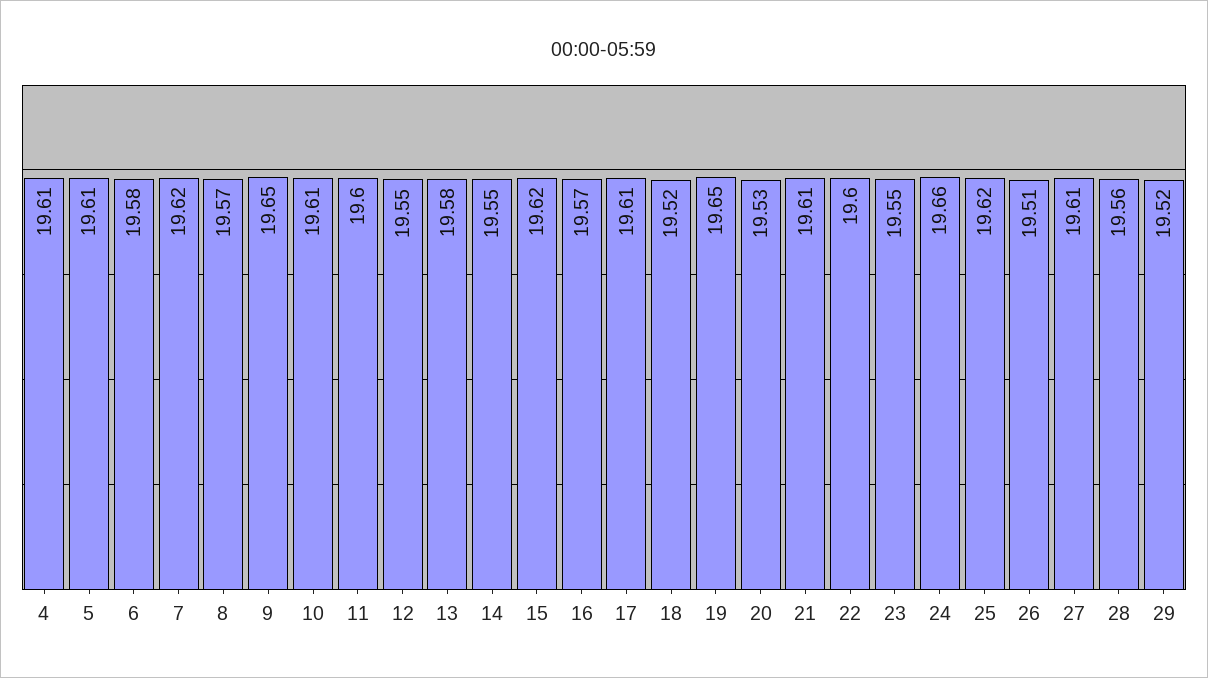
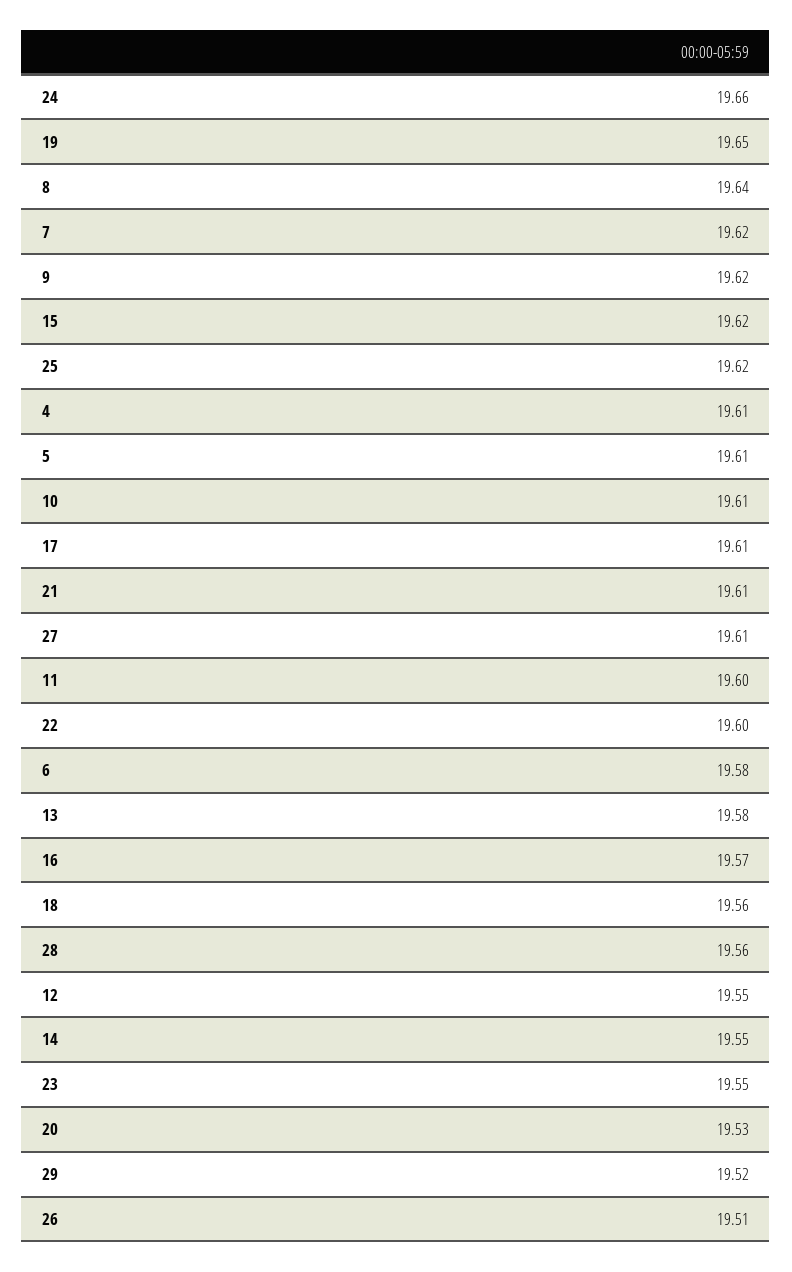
  {
    "4": 19.61,
    "5": 19.61,
    "6": 19.58,
    "7": 19.62,
-   "8": 19.57,
+   "8": 19.64,
-   "9": 19.65,
+   "9": 19.62,
    "10": 19.61,
    "11": 19.6,
    "12": 19.55,
    "13": 19.58,
    "14": 19.55,
    "15": 19.62,
    "16": 19.57,
    "17": 19.61,
-   "18": 19.52,
+   "18": 19.56,
    "19": 19.65,
    "20": 19.53,
    "21": 19.61,
    "22": 19.6,
    "23": 19.55,
    "24": 19.66,
    "25": 19.62,
    "26": 19.51,
    "27": 19.61,
    "28": 19.56,
    "29": 19.52
  }

